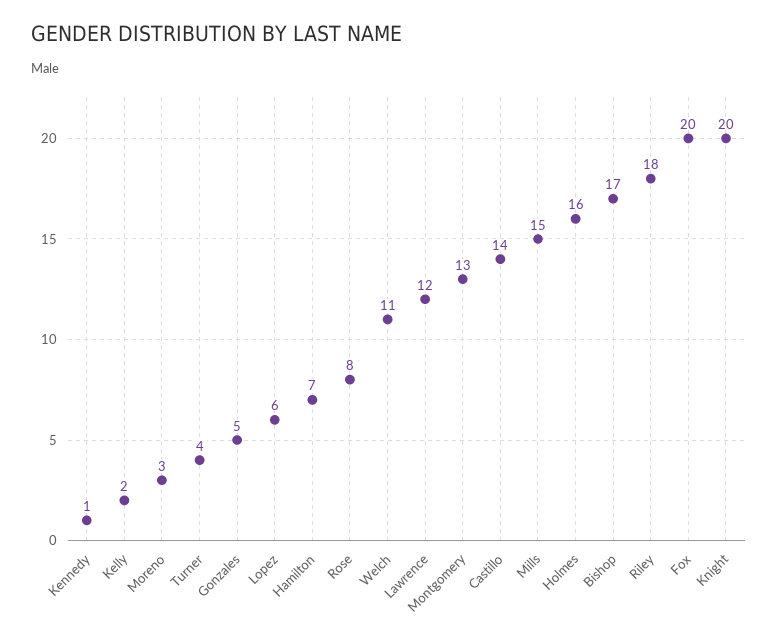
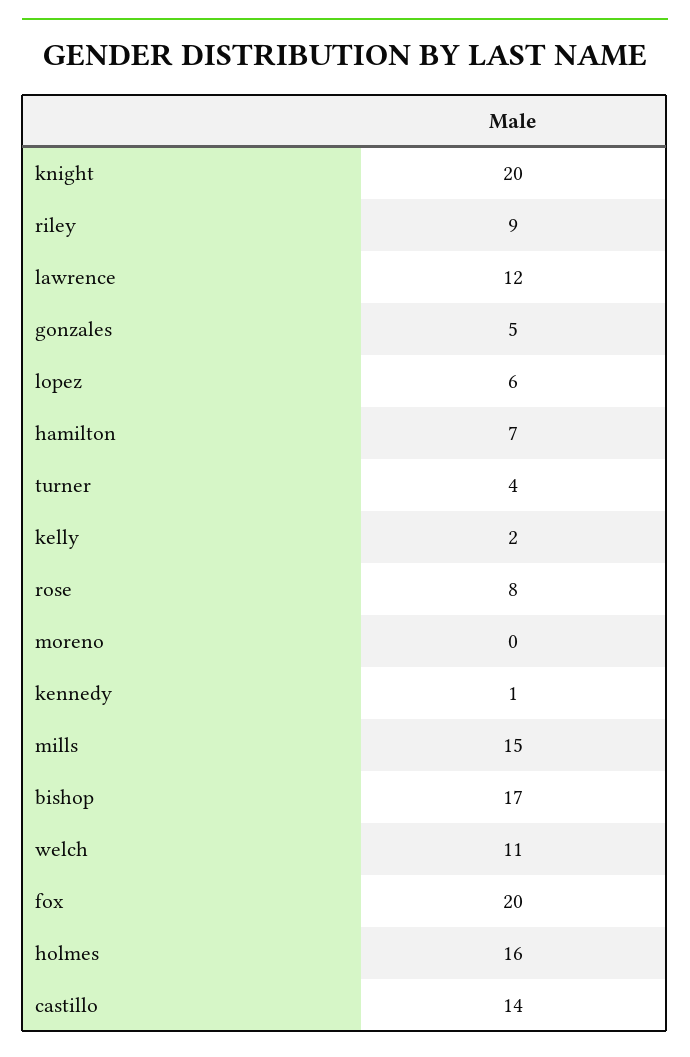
  {
    "Kennedy": 1,
    "Kelly": 2,
-   "Moreno": 3,
+   "Moreno": 0,
    "Turner": 4,
    "Gonzales": 5,
    "Lopez": 6,
    "Hamilton": 7,
    "Rose": 8,
    "Welch": 11,
    "Lawrence": 12,
-   "Montgomery": 13,
    "Castillo": 14,
    "Mills": 15,
    "Holmes": 16,
    "Bishop": 17,
-   "Riley": 18,
+   "Riley": 9,
    "Fox": 20,
    "Knight": 20
  }

